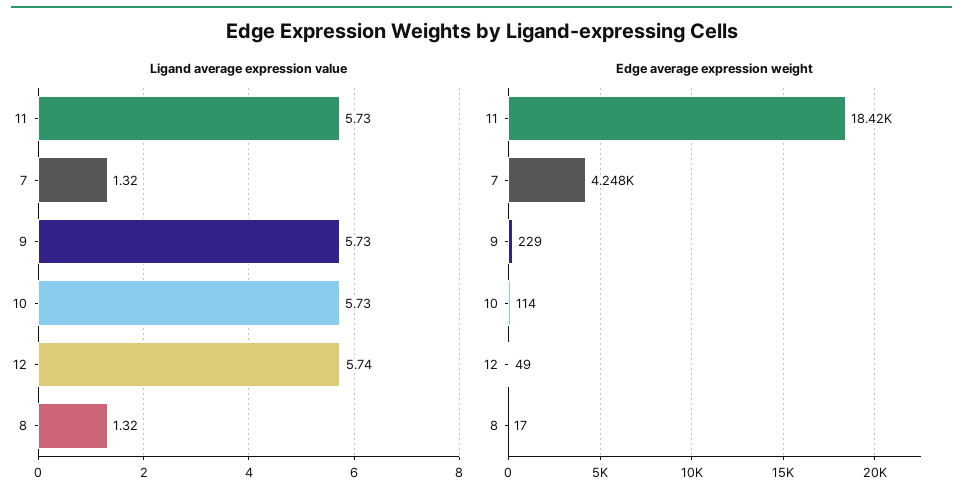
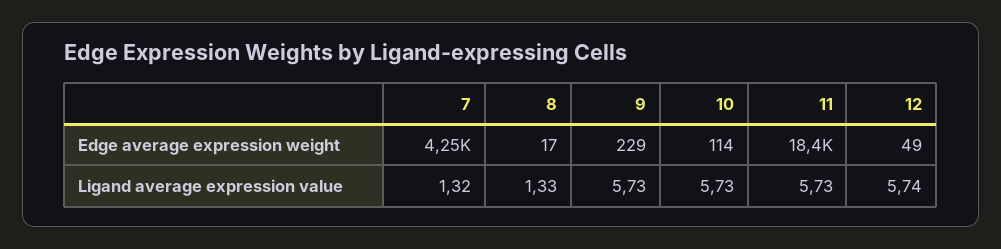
  {
    "Ligand average expression value": {
      "11": 5.73,
      "7": 1.32,
      "9": 5.73,
      "10": 5.73,
      "12": 5.74,
-     "8": 1.32
+     "8": 1.33
    },
    "Edge average expression weight": {
      "11": 18420,
      "7": 4248,
      "9": 229,
      "10": 114,
      "12": 49,
      "8": 17
    }
  }

